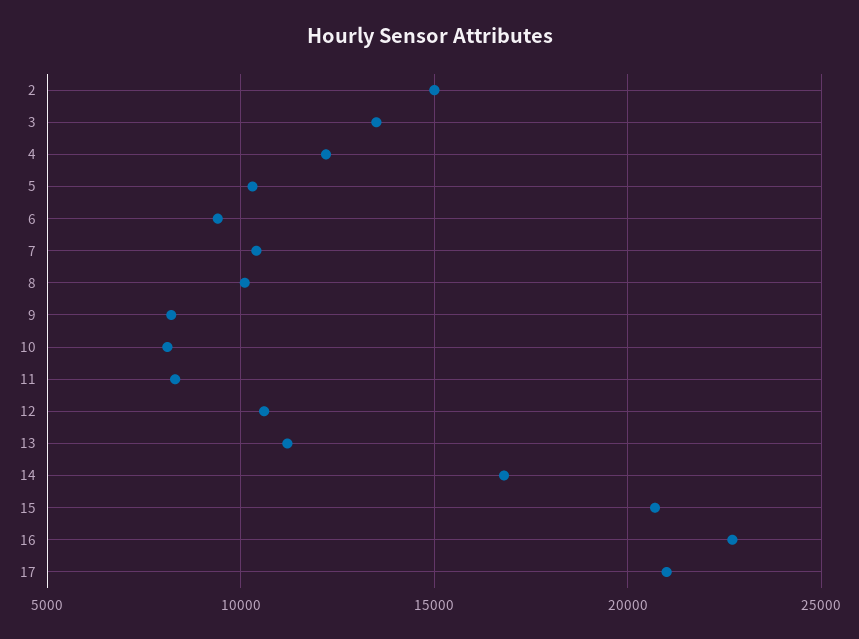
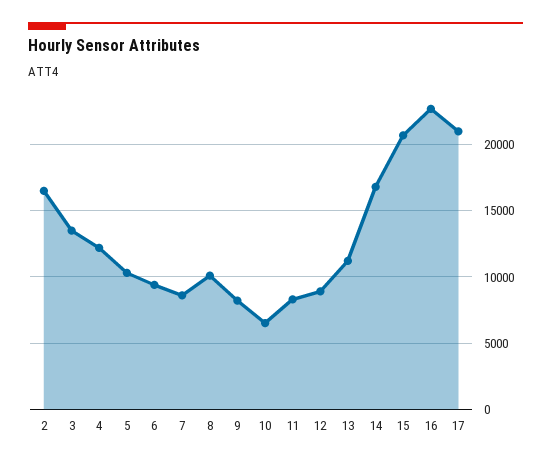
  {
-   "2": 15000,
+   "2": 16500,
    "3": 13500,
    "4": 12000,
    "5": 10500,
    "6": 9500,
-   "7": 10500,
+   "7": 8500,
    "8": 10000,
    "9": 8000,
-   "10": 8000,
+   "10": 6500,
    "11": 8500,
-   "12": 10500,
+   "12": 9000,
    "13": 11000,
    "14": 17000,
    "15": 20500,
    "16": 22500,
    "17": 21000
  }

